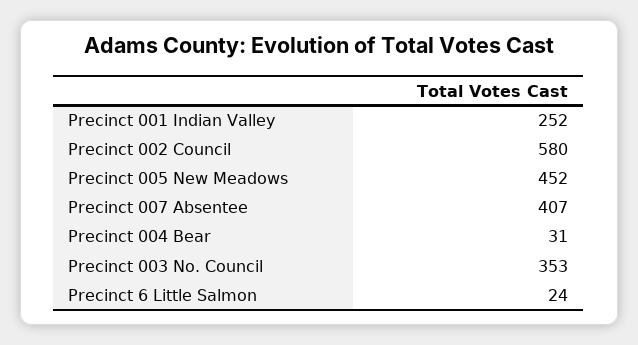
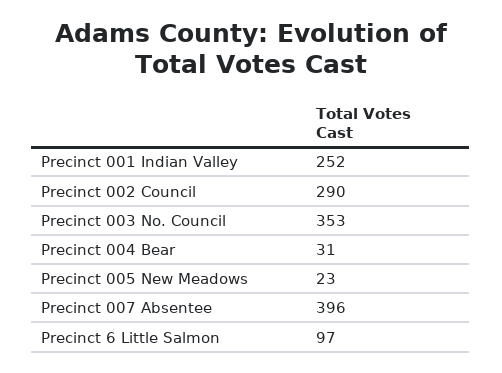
  {
    "Precinct 001 Indian Valley": 252,
-   "Precinct 002 Council": 580,
+   "Precinct 002 Council": 290,
-   "Precinct 005 New Meadows": 452,
+   "Precinct 005 New Meadows": 23,
-   "Precinct 007 Absentee": 407,
+   "Precinct 007 Absentee": 396,
    "Precinct 004 Bear": 31,
    "Precinct 003 No. Council": 353,
-   "Precinct 6 Little Salmon": 24
+   "Precinct 6 Little Salmon": 97
  }

